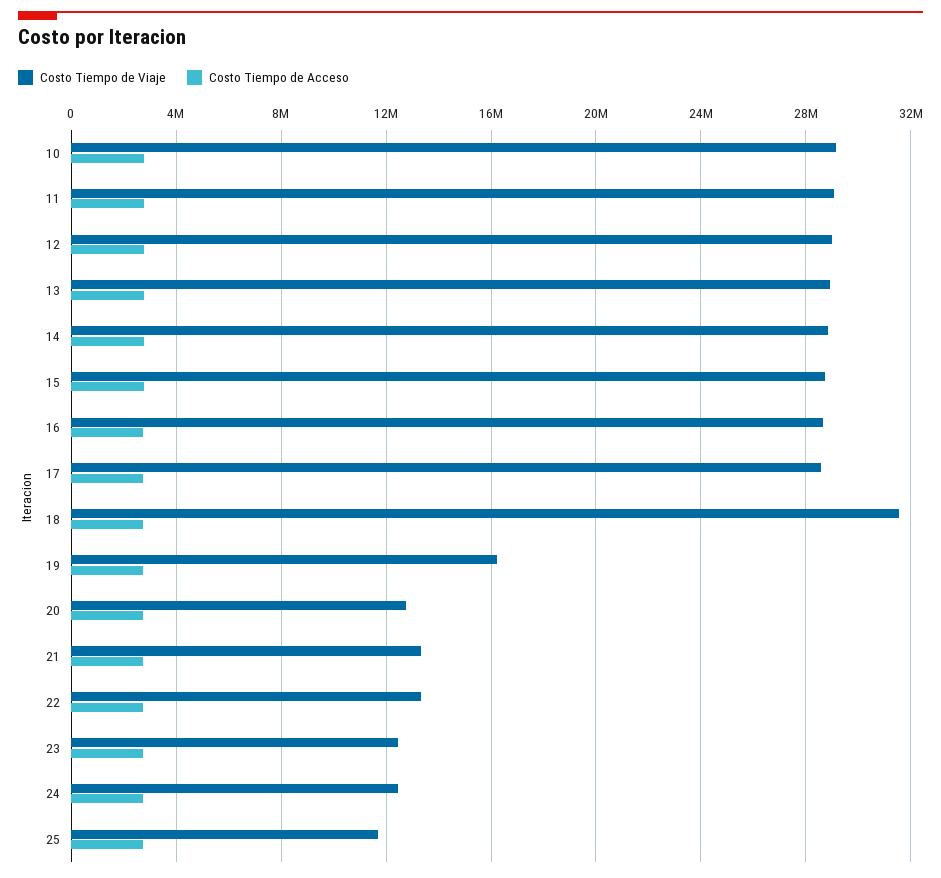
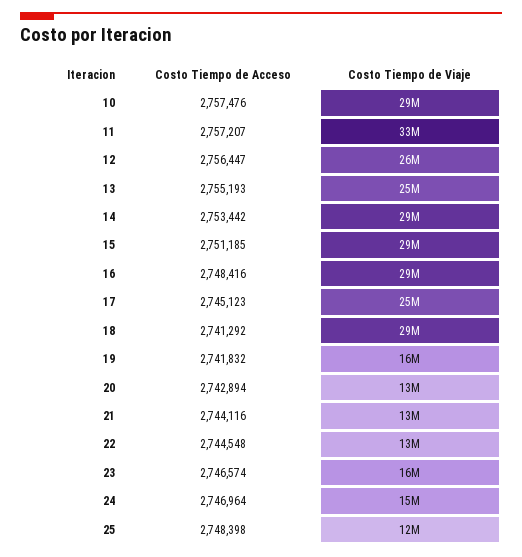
  {
    "Costo Tiempo de Viaje": {
      "10": 29000000,
-     "11": 29000000,
+     "11": 33000000,
-     "12": 29000000,
+     "12": 26000000,
-     "13": 29000000,
+     "13": 25000000,
      "14": 29000000,
      "15": 29000000,
      "16": 29000000,
-     "17": 28500000,
+     "17": 25000000,
-     "18": 31500000,
+     "18": 29000000,
      "19": 16000000,
      "20": 13000000,
      "21": 13000000,
      "22": 13000000,
-     "23": 12500000,
+     "23": 16000000,
-     "24": 12500000,
+     "24": 15000000,
      "25": 12000000
    },
    "Costo Tiempo de Acceso": {
      "10": 2757476,
      "11": 2757207,
      "12": 2756447,
      "13": 2755193,
      "14": 2753442,
      "15": 2751185,
      "16": 2748416,
      "17": 2745123,
      "18": 2741292,
      "19": 2741832,
      "20": 2742894,
      "21": 2744116,
      "22": 2744548,
      "23": 2746574,
      "24": 2746964,
      "25": 2748398
    }
  }

